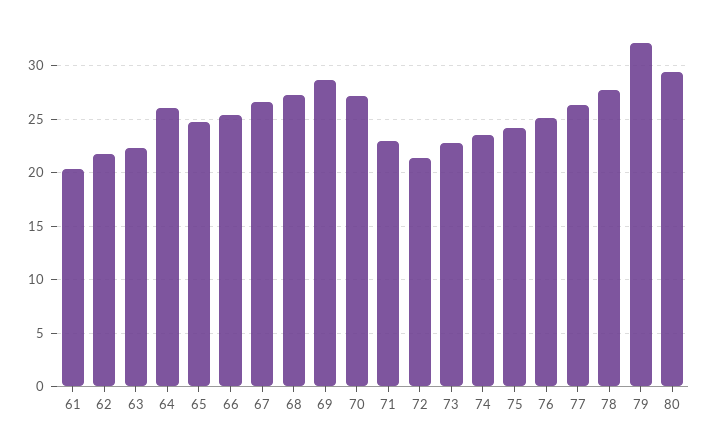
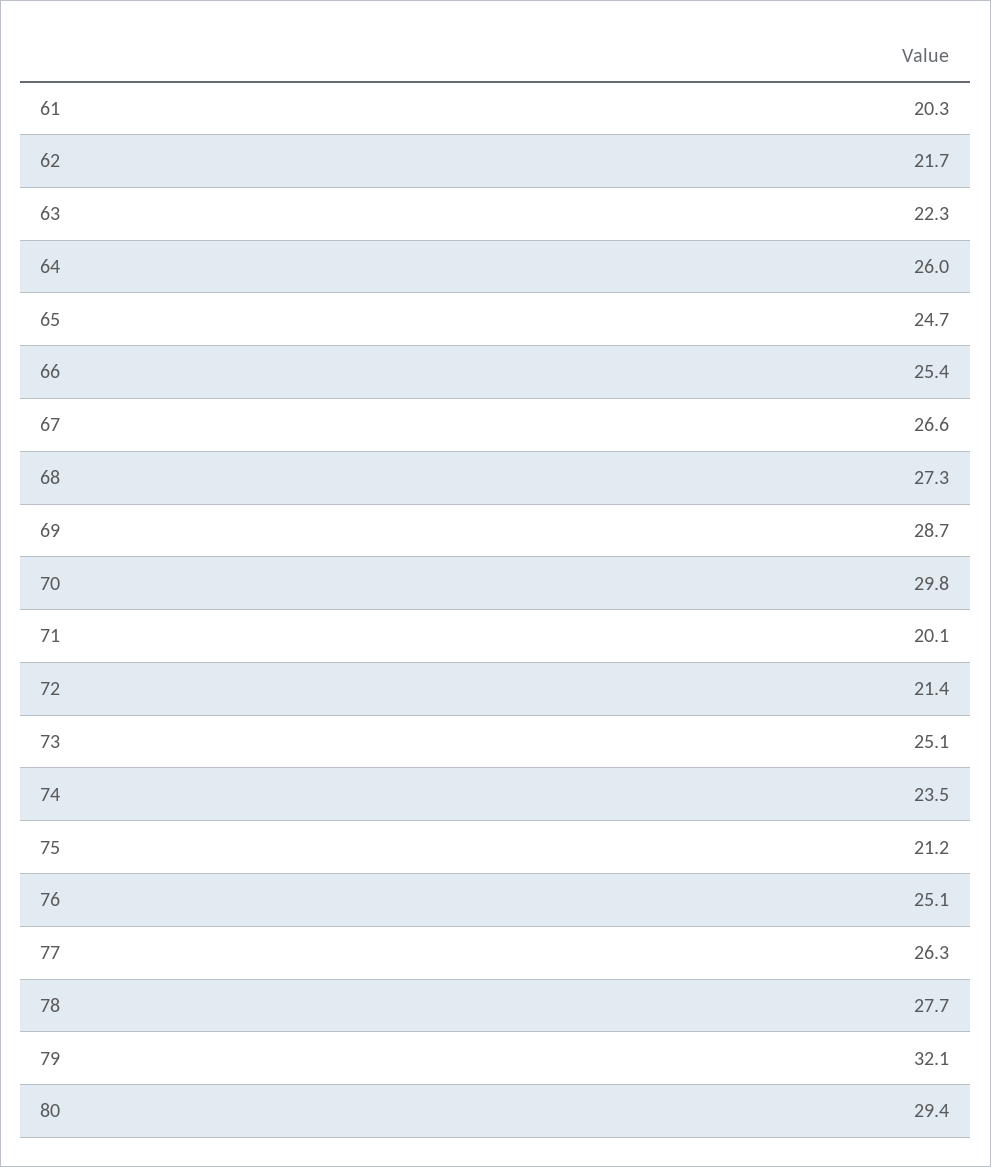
  {
    "61": 20.3,
    "62": 21.7,
    "63": 22.3,
    "64": 26,
    "65": 24.7,
    "66": 25.4,
    "67": 26.6,
    "68": 27.3,
    "69": 28.7,
-   "70": 27,
+   "70": 29.8,
-   "71": 23,
+   "71": 20.1,
    "72": 21.4,
-   "73": 23,
+   "73": 25.1,
    "74": 23.5,
-   "75": 24,
+   "75": 21.2,
    "76": 25.1,
    "77": 26.3,
    "78": 27.7,
    "79": 32.1,
    "80": 29.4
  }

